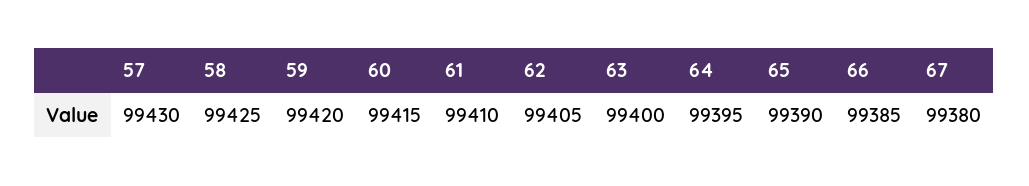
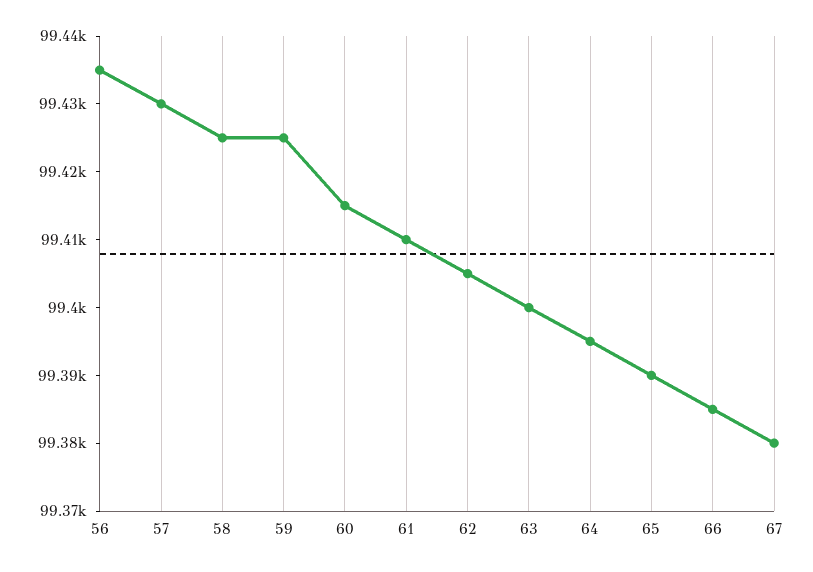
  {
    "57": 99430,
    "58": 99425,
-   "59": 99420,
+   "59": 99425,
    "60": 99415,
    "61": 99410,
    "62": 99405,
    "63": 99400,
    "64": 99395,
    "65": 99390,
    "66": 99385,
-   "67": 99380
+   "67": 99380,
+   "56": 99435
  }

